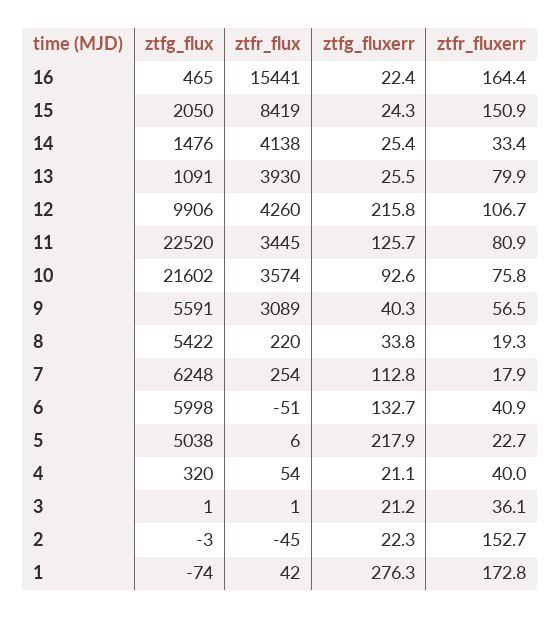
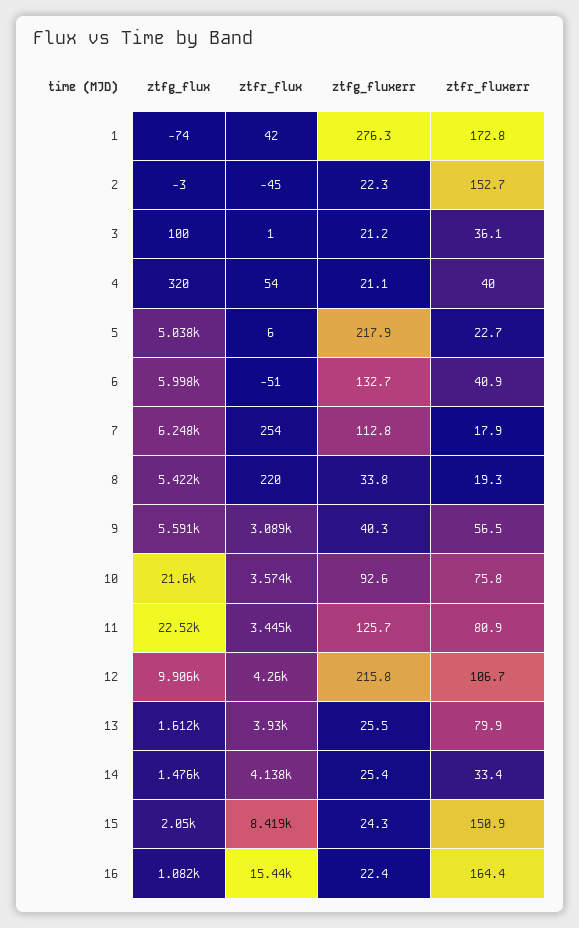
  {
    "ztfg_flux": {
-     "16": 465,
+     "16": 1082,
      "15": 2050,
      "14": 1476,
-     "13": 1091,
+     "13": 1612,
      "12": 9906,
      "11": 22520,
      "10": 21602,
      "9": 5591,
      "8": 5422,
      "7": 6248,
      "6": 5998,
      "5": 5038,
      "4": 320,
-     "3": 1,
+     "3": 100,
      "2": -3,
      "1": -74
    },
    "ztfr_flux": {
      "16": 15441,
      "15": 8419,
      "14": 4138,
      "13": 3930,
      "12": 4260,
      "11": 3445,
      "10": 3574,
      "9": 3089,
      "8": 220,
      "7": 254,
      "6": -51,
      "5": 6,
      "4": 54,
      "3": 1,
      "2": -45,
      "1": 42
    },
    "ztfg_fluxerr": {
      "16": 22.4,
      "15": 24.3,
      "14": 25.4,
      "13": 25.5,
      "12": 215.8,
      "11": 125.7,
      "10": 92.6,
      "9": 40.3,
      "8": 33.8,
      "7": 112.8,
      "6": 132.7,
      "5": 217.9,
      "4": 21.1,
      "3": 21.2,
      "2": 22.3,
      "1": 276.3
    },
    "ztfr_fluxerr": {
      "16": 164.4,
      "15": 150.9,
      "14": 33.4,
      "13": 79.9,
      "12": 106.7,
      "11": 80.9,
      "10": 75.8,
      "9": 56.5,
      "8": 19.3,
      "7": 17.9,
      "6": 40.9,
      "5": 22.7,
      "4": 40,
      "3": 36.1,
      "2": 152.7,
      "1": 172.8
    }
  }

